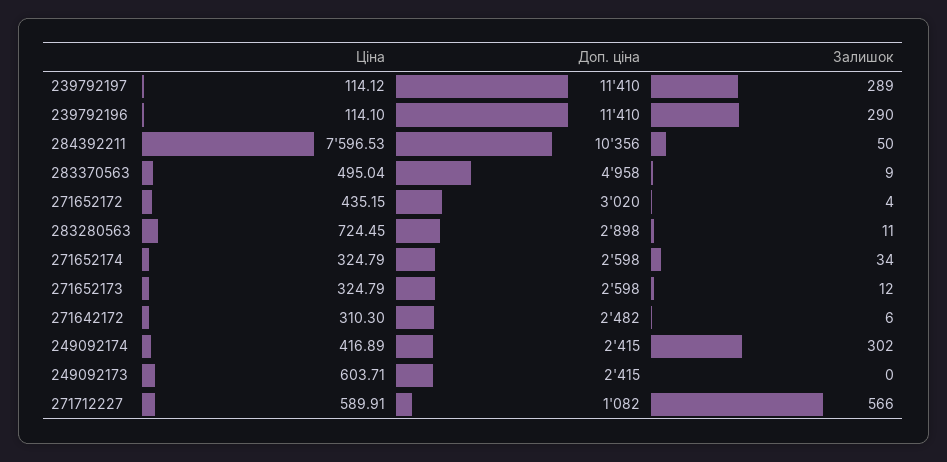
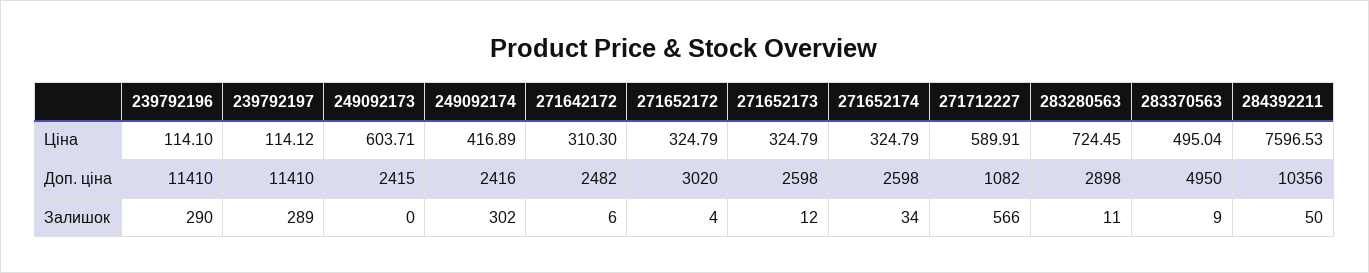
  {
    "Ціна": {
      "239792197": 114.12,
      "239792196": 114.1,
      "284392211": 7596.53,
      "283370563": 495.04,
-     "271652172": 435.15,
+     "271652172": 324.79,
      "283280563": 724.45,
      "271652174": 324.79,
      "271652173": 324.79,
      "271642172": 310.3,
      "249092174": 416.89,
      "249092173": 603.71,
      "271712227": 589.91
    },
    "Доп. ціна": {
      "239792197": 11410,
      "239792196": 11410,
      "284392211": 10356,
-     "283370563": 4958,
+     "283370563": 4950,
      "271652172": 3020,
      "283280563": 2898,
      "271652174": 2598,
      "271652173": 2598,
      "271642172": 2482,
-     "249092174": 2415,
+     "249092174": 2416,
      "249092173": 2415,
      "271712227": 1082
    },
    "Залишок": {
      "239792197": 289,
      "239792196": 290,
      "284392211": 50,
      "283370563": 9,
      "271652172": 4,
      "283280563": 11,
      "271652174": 34,
      "271652173": 12,
      "271642172": 6,
      "249092174": 302,
      "249092173": 0,
      "271712227": 566
    }
  }

